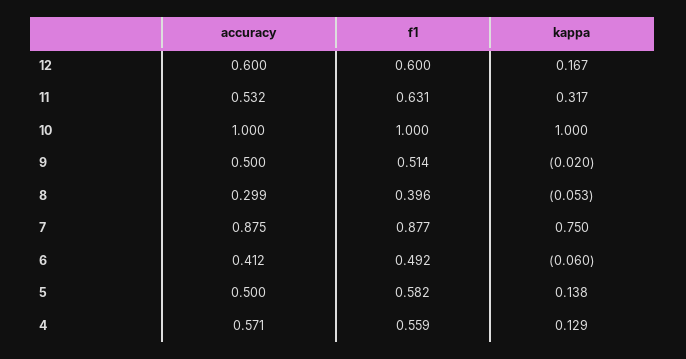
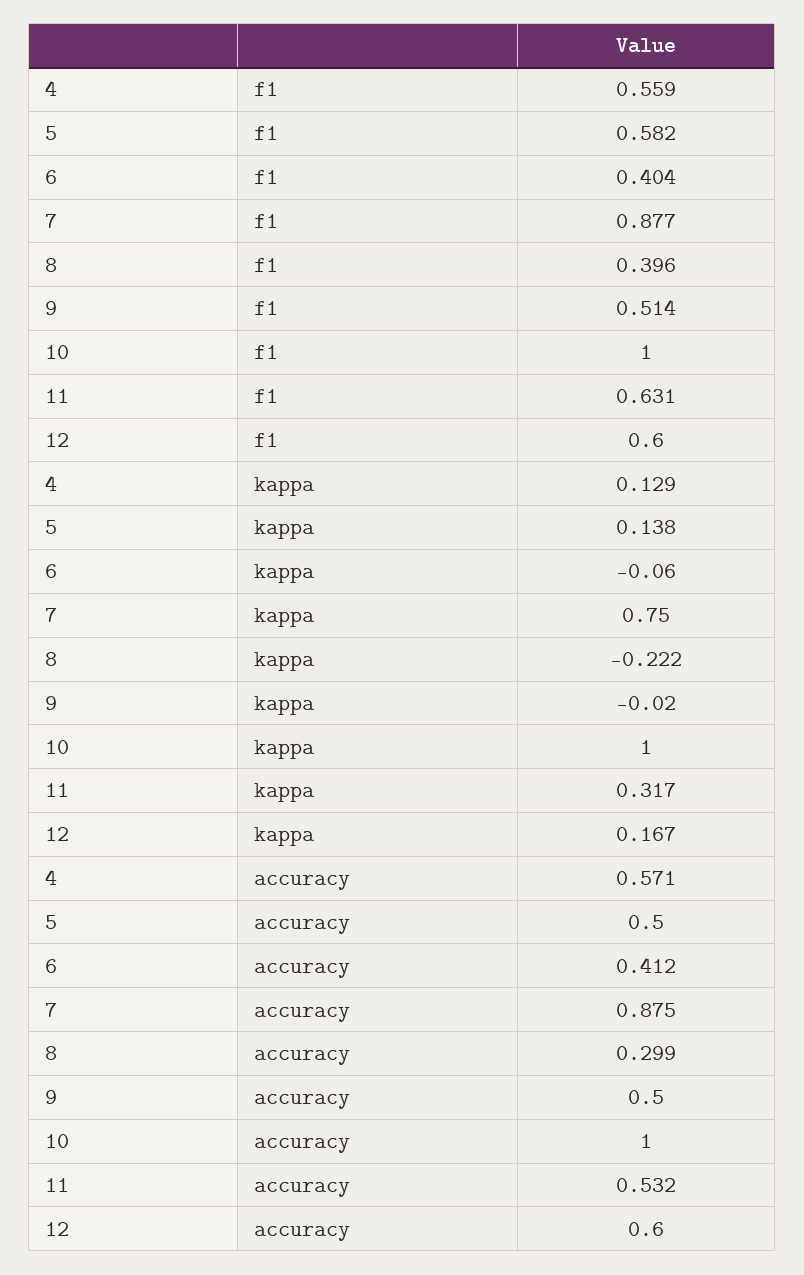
  {
    "accuracy": {
      "12": 0.6,
      "11": 0.532,
      "10": 1,
      "9": 0.5,
      "8": 0.299,
      "7": 0.875,
      "6": 0.412,
      "5": 0.5,
      "4": 0.571
    },
    "f1": {
      "12": 0.6,
      "11": 0.631,
      "10": 1,
      "9": 0.514,
      "8": 0.396,
      "7": 0.877,
-     "6": 0.492,
+     "6": 0.404,
      "5": 0.582,
      "4": 0.559
    },
    "kappa": {
      "12": 0.167,
      "11": 0.317,
      "10": 1,
      "9": -0.02,
-     "8": -0.053,
+     "8": -0.222,
      "7": 0.75,
      "6": -0.06,
      "5": 0.138,
      "4": 0.129
    }
  }

